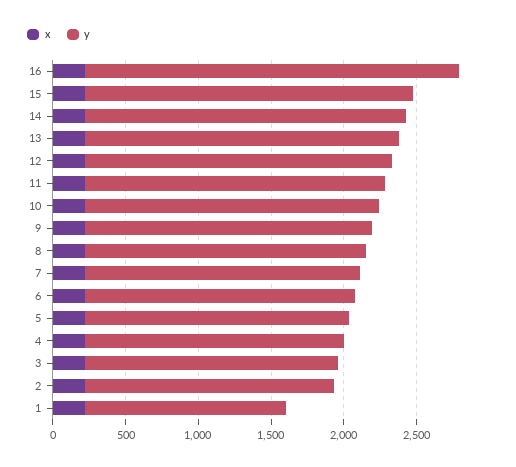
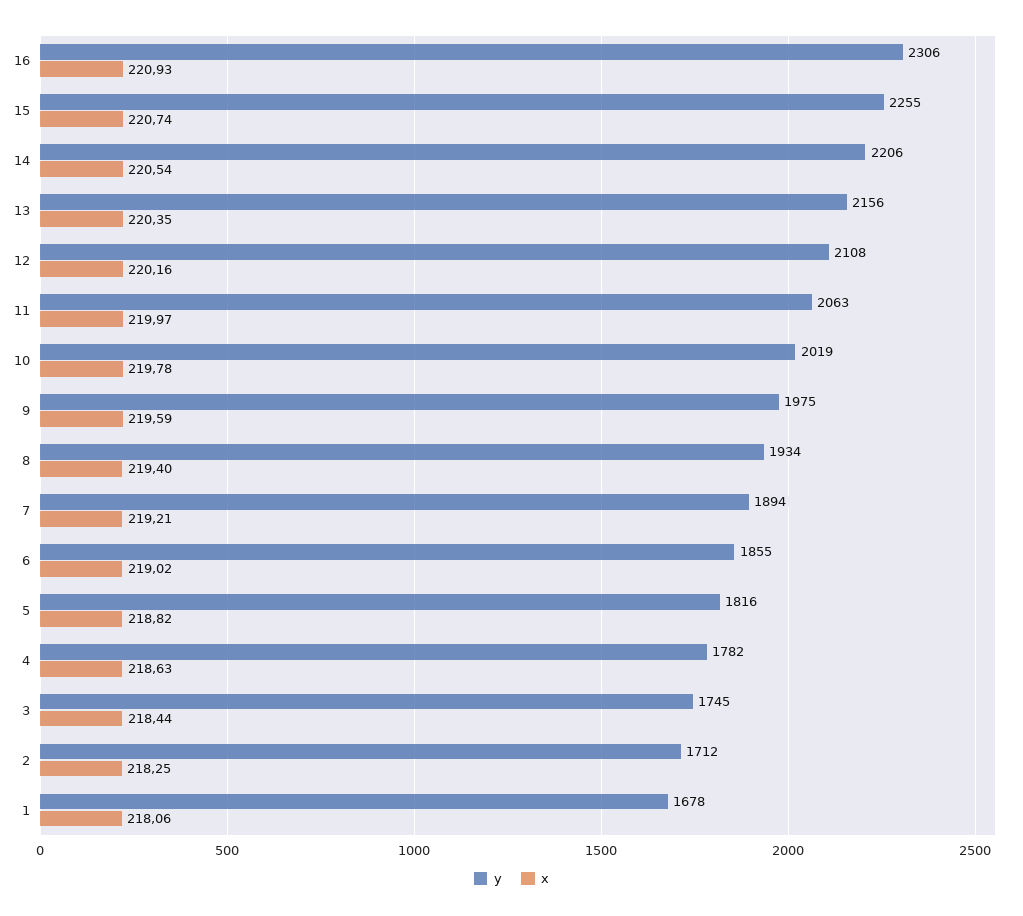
  {
    "x": {
      "16": 220.93,
      "15": 220.74,
      "14": 220.54,
      "13": 220.35,
      "12": 220.16,
      "11": 219.97,
      "10": 219.78,
      "9": 219.59,
      "8": 219.4,
      "7": 219.21,
      "6": 219.02,
      "5": 218.82,
      "4": 218.63,
      "3": 218.44,
      "2": 218.25,
      "1": 218.06
    },
    "y": {
-     "16": 2600,
+     "16": 2306,
      "15": 2255,
      "14": 2206,
      "13": 2156,
      "12": 2108,
      "11": 2063,
      "10": 2019,
      "9": 1975,
      "8": 1934,
      "7": 1894,
      "6": 1855,
      "5": 1816,
      "4": 1782,
      "3": 1745,
      "2": 1712,
-     "1": 1400
+     "1": 1678
    }
  }

